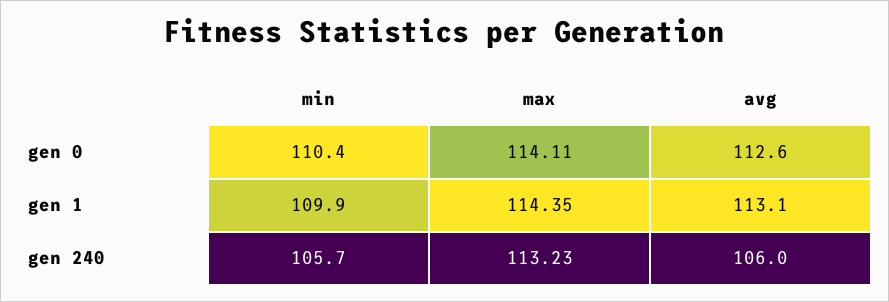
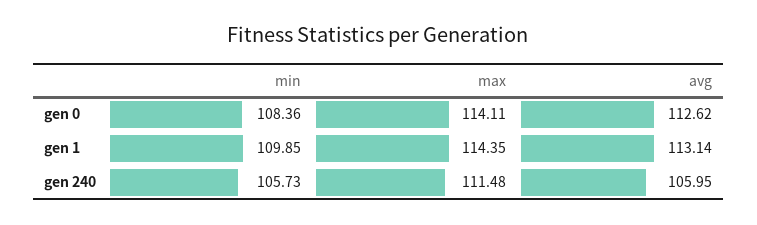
  {
    "min": {
-     "gen 0": 110.4,
+     "gen 0": 108.36,
      "gen 1": 109.85,
      "gen 240": 105.73
    },
    "max": {
      "gen 0": 114.11,
      "gen 1": 114.35,
-     "gen 240": 113.23
+     "gen 240": 111.48
    },
    "avg": {
      "gen 0": 112.62,
      "gen 1": 113.14,
      "gen 240": 105.95
    }
  }

